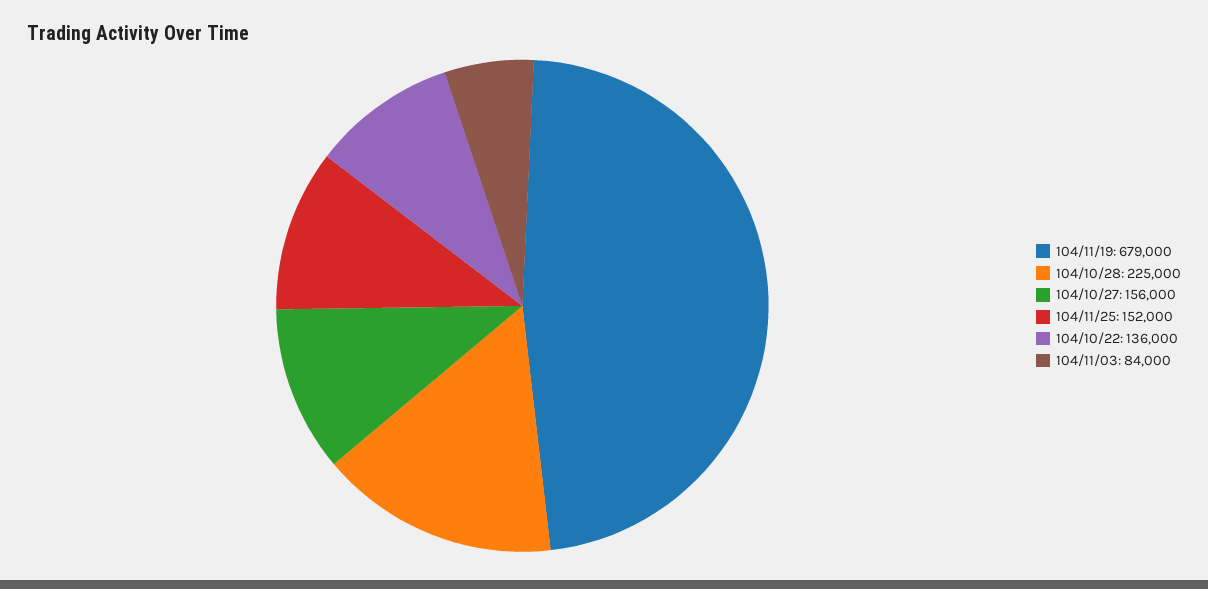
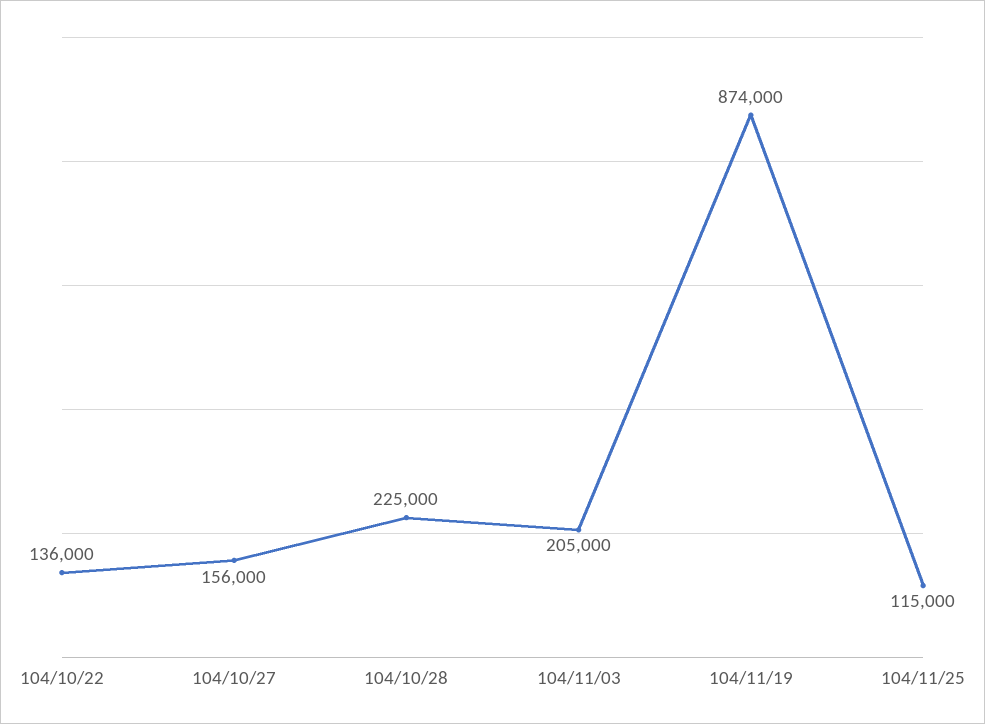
  {
-   "104/11/19": 679000,
+   "104/11/19": 874000,
    "104/10/28": 225000,
    "104/10/27": 156000,
-   "104/11/25": 152000,
+   "104/11/25": 115000,
    "104/10/22": 136000,
-   "104/11/03": 84000
+   "104/11/03": 205000
  }

